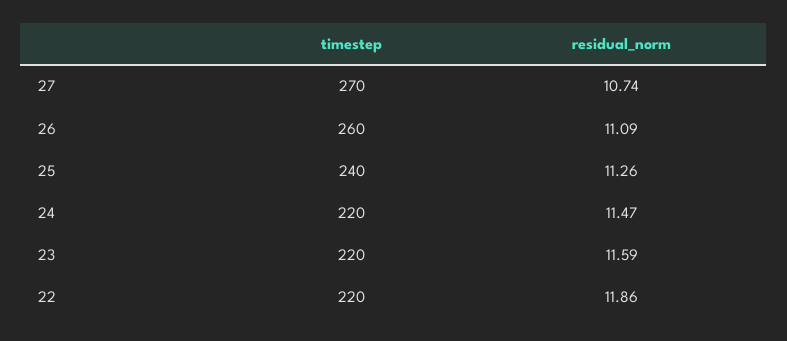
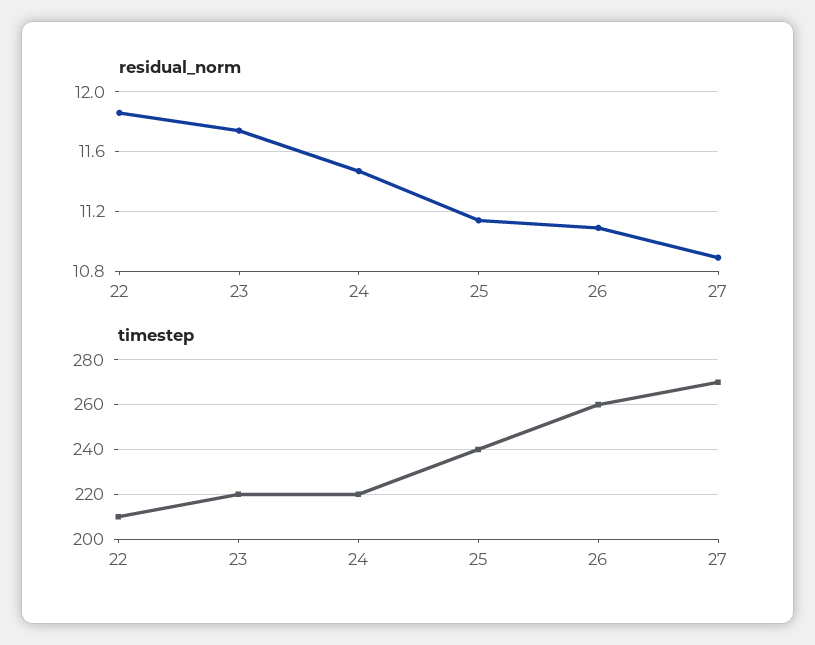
  {
    "timestep": {
      "27": 270,
      "26": 260,
      "25": 240,
      "24": 220,
      "23": 220,
-     "22": 220
+     "22": 210
    },
    "residual_norm": {
-     "27": 10.74,
+     "27": 10.9,
      "26": 11.09,
-     "25": 11.26,
+     "25": 11.15,
      "24": 11.47,
-     "23": 11.59,
+     "23": 11.75,
      "22": 11.86
    }
  }

